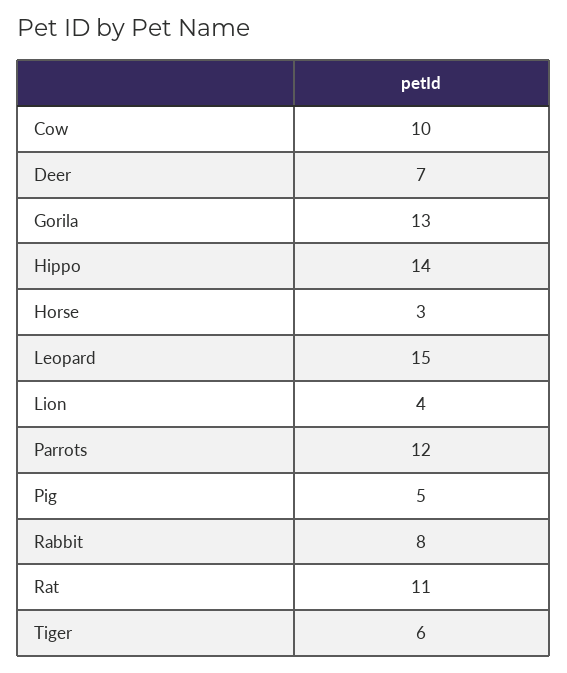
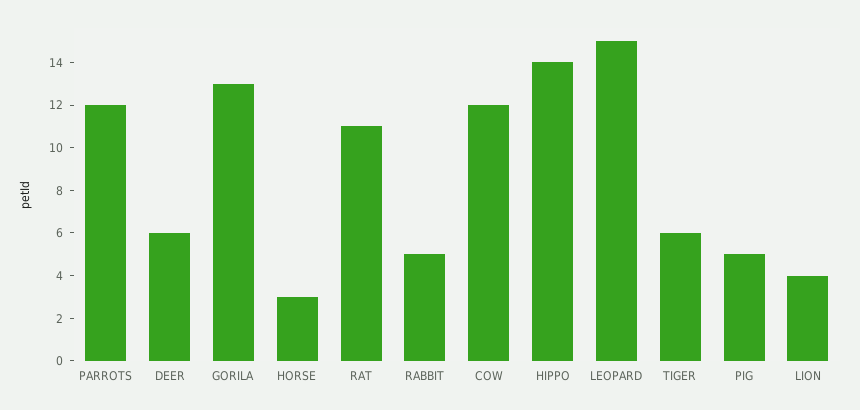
  {
-   "Cow": 10,
+   "Cow": 12,
-   "Deer": 7,
+   "Deer": 6,
    "Gorila": 13,
    "Hippo": 14,
    "Horse": 3,
    "Leopard": 15,
    "Lion": 4,
    "Parrots": 12,
    "Pig": 5,
-   "Rabbit": 8,
+   "Rabbit": 5,
    "Rat": 11,
    "Tiger": 6
  }

